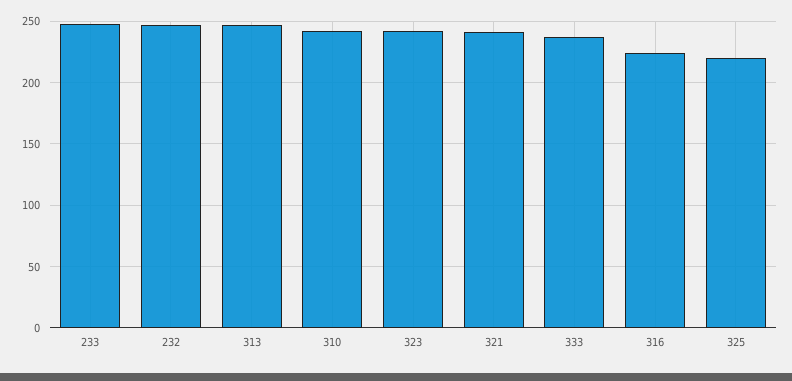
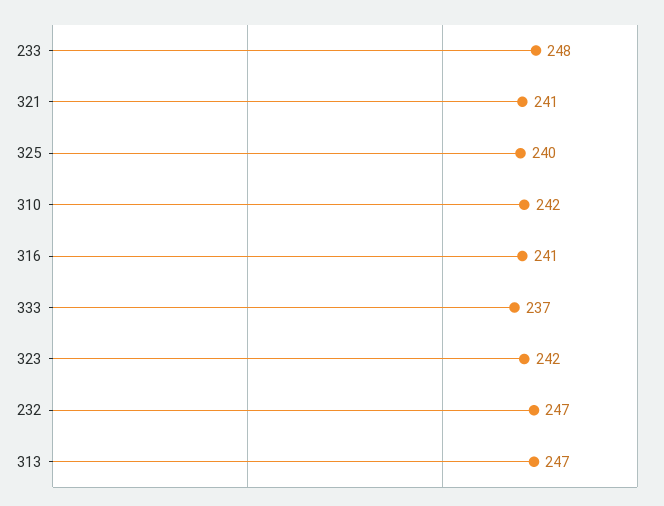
  {
    "233": 248,
    "232": 247,
    "313": 247,
    "310": 242,
    "323": 242,
    "321": 241,
    "333": 237,
-   "316": 225,
+   "316": 241,
-   "325": 220
+   "325": 240
  }

